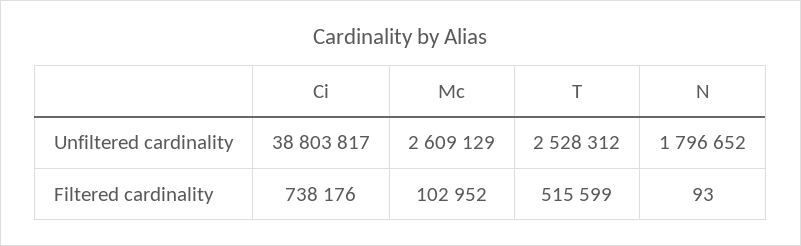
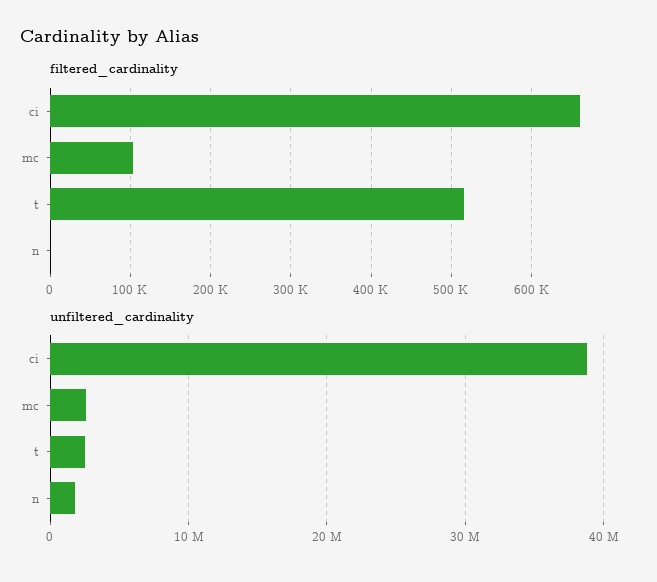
  {
    "Unfiltered cardinality": {
      "Ci": 38803817,
      "Mc": 2609129,
      "T": 2528312,
      "N": 1796652
    },
    "Filtered cardinality": {
-     "Ci": 738176,
+     "Ci": 660000,
      "Mc": 102952,
      "T": 515599,
      "N": 93
    }
  }

